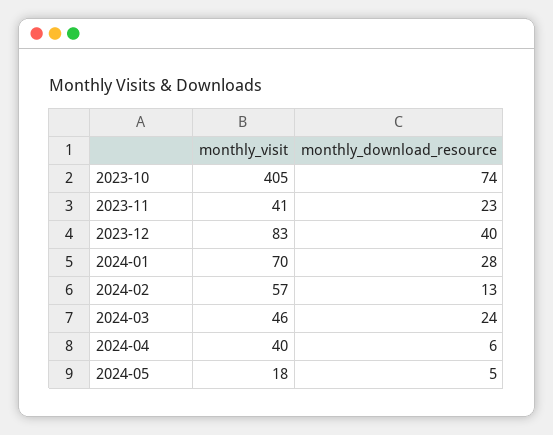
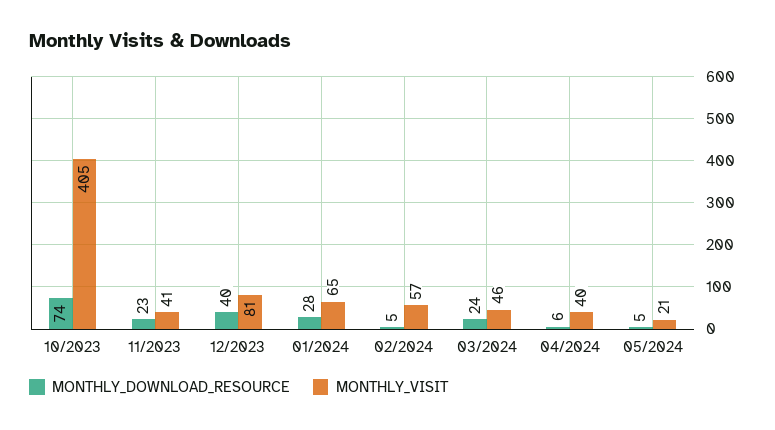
  {
    "monthly_visit": {
      "2023-10": 405,
      "2023-11": 41,
-     "2023-12": 83,
+     "2023-12": 81,
-     "2024-01": 70,
+     "2024-01": 65,
      "2024-02": 57,
      "2024-03": 46,
      "2024-04": 40,
-     "2024-05": 18
+     "2024-05": 21
    },
    "monthly_download_resource": {
      "2023-10": 74,
      "2023-11": 23,
      "2023-12": 40,
      "2024-01": 28,
-     "2024-02": 13,
+     "2024-02": 5,
      "2024-03": 24,
      "2024-04": 6,
      "2024-05": 5
    }
  }

